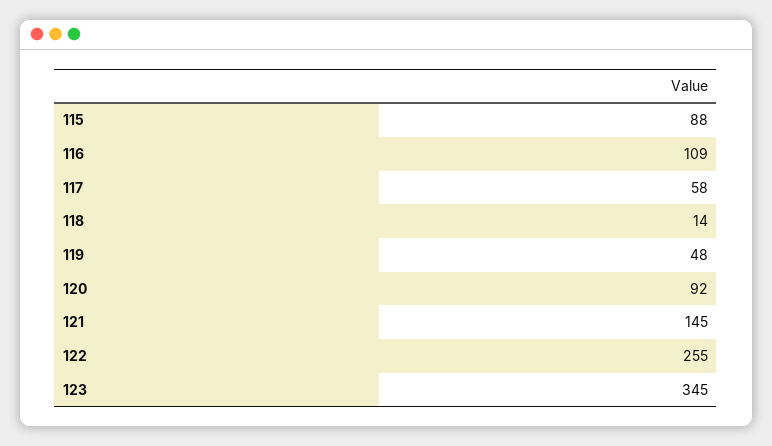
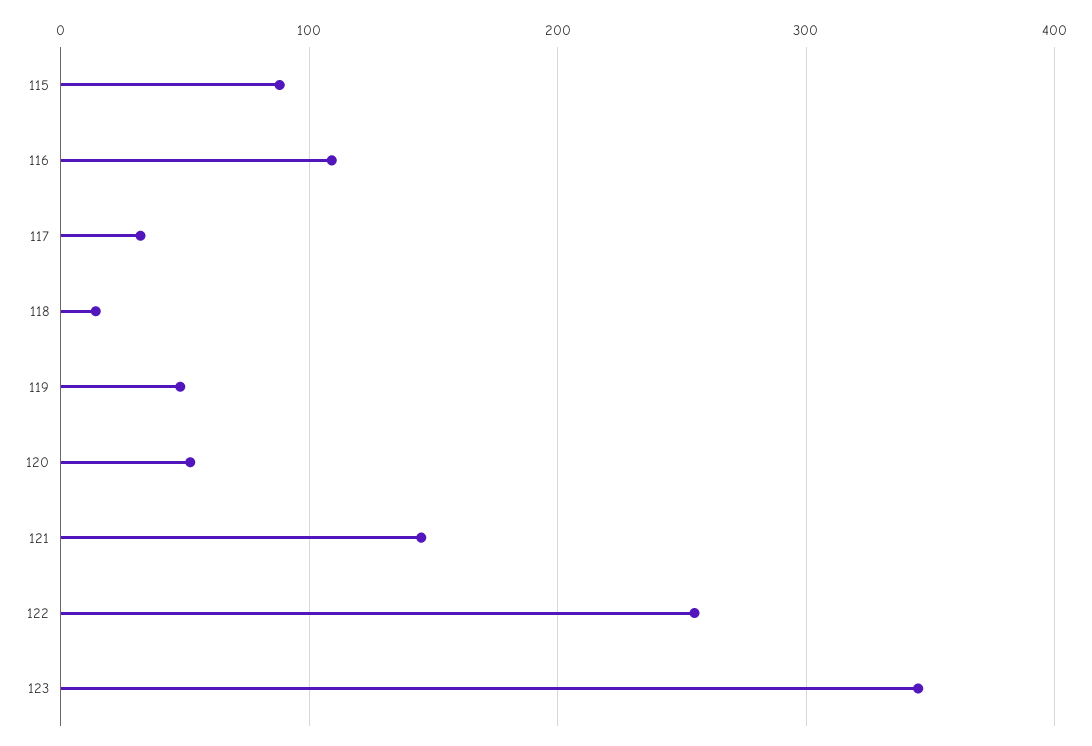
  {
    "115": 88,
    "116": 109,
-   "117": 58,
+   "117": 30,
    "118": 14,
    "119": 48,
-   "120": 92,
+   "120": 50,
    "121": 145,
    "122": 255,
    "123": 345
  }

